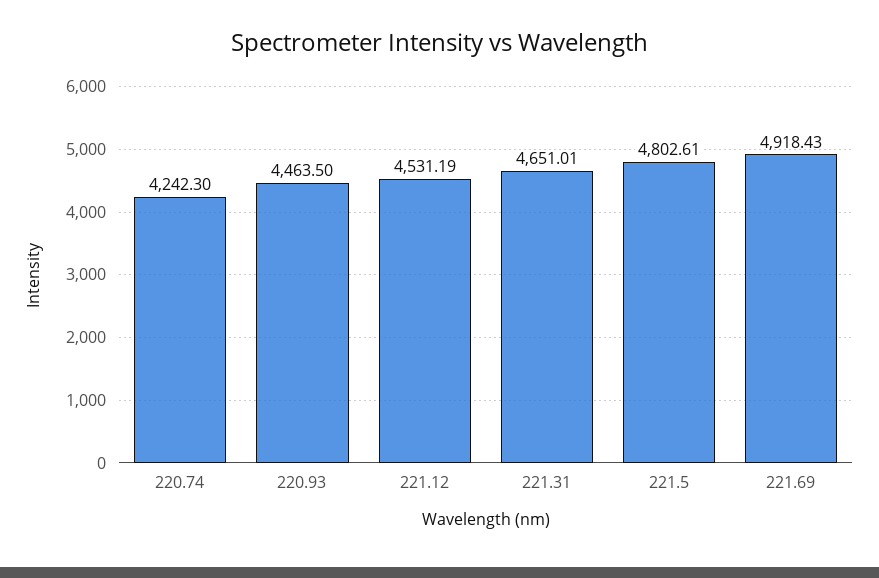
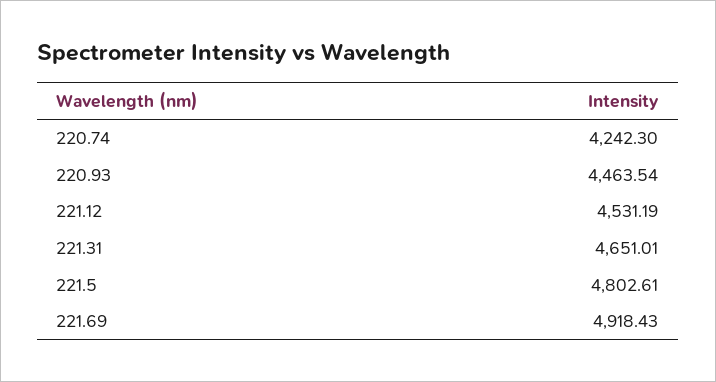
  {
    "220.74": 4242.3,
-   "220.93": 4463.5,
+   "220.93": 4463.54,
    "221.12": 4531.19,
    "221.31": 4651.01,
    "221.5": 4802.61,
    "221.69": 4918.43
  }

